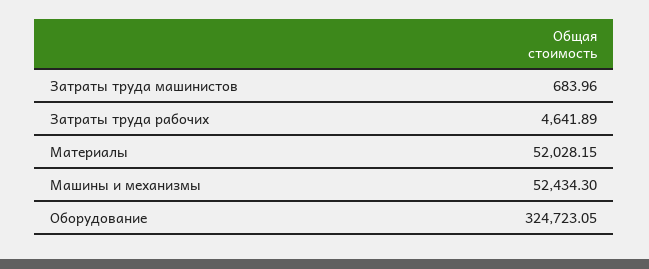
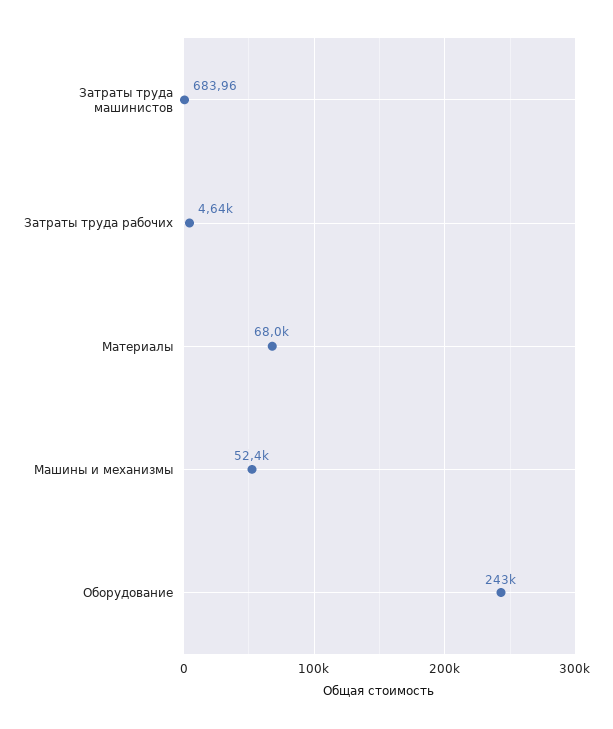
  {
    "Затраты труда машинистов": 683.96,
    "Затраты труда рабочих": 4641.89,
-   "Материалы": 52028.15,
+   "Материалы": 68000,
    "Машины и механизмы": 52434.3,
-   "Оборудование": 324723.05
+   "Оборудование": 243000
  }

